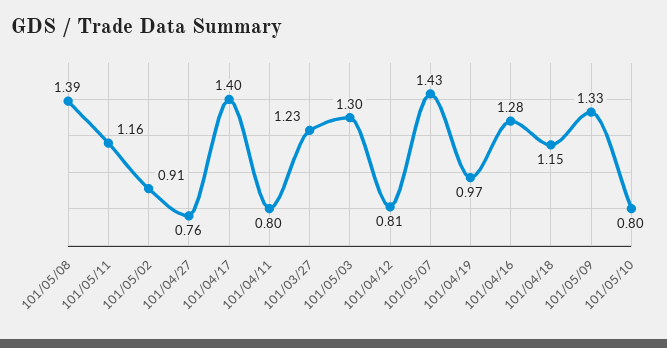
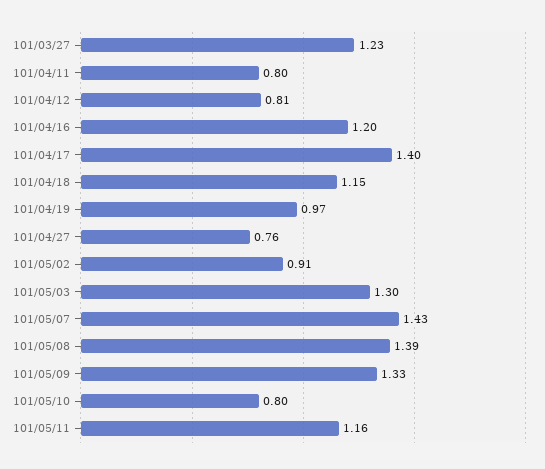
  {
    "101/05/08": 1.39,
    "101/05/11": 1.16,
    "101/05/02": 0.91,
    "101/04/27": 0.76,
    "101/04/17": 1.4,
    "101/04/11": 0.8,
    "101/03/27": 1.23,
    "101/05/03": 1.3,
    "101/04/12": 0.81,
    "101/05/07": 1.43,
    "101/04/19": 0.97,
-   "101/04/16": 1.28,
+   "101/04/16": 1.2,
    "101/04/18": 1.15,
    "101/05/09": 1.33,
    "101/05/10": 0.8
  }

